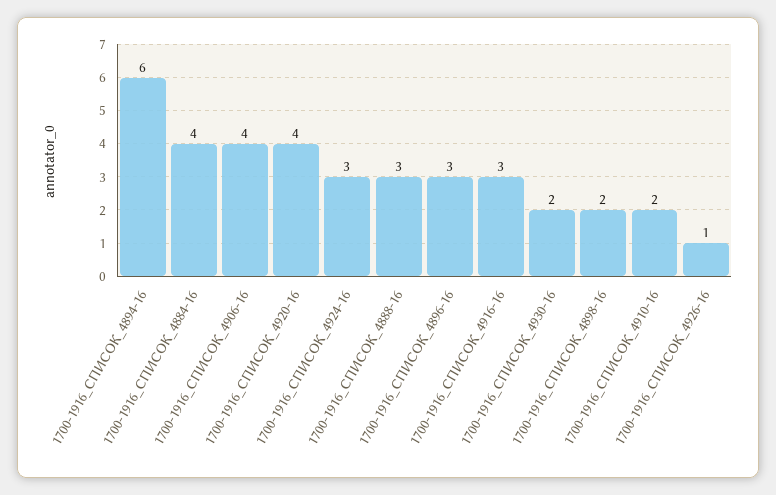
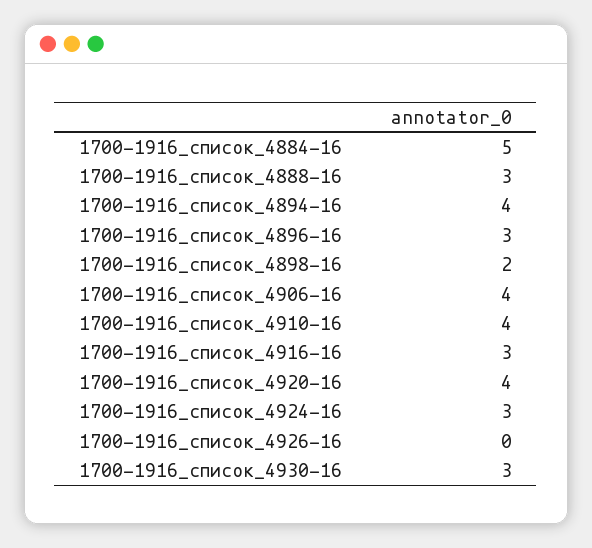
  {
-   "1700-1916_СПИСОК_4894-16": 6,
+   "1700-1916_СПИСОК_4894-16": 4,
-   "1700-1916_СПИСОК_4884-16": 4,
+   "1700-1916_СПИСОК_4884-16": 5,
    "1700-1916_СПИСОК_4906-16": 4,
    "1700-1916_СПИСОК_4920-16": 4,
    "1700-1916_СПИСОК_4924-16": 3,
    "1700-1916_СПИСОК_4888-16": 3,
    "1700-1916_СПИСОК_4896-16": 3,
    "1700-1916_СПИСОК_4916-16": 3,
-   "1700-1916_СПИСОК_4930-16": 2,
+   "1700-1916_СПИСОК_4930-16": 3,
    "1700-1916_СПИСОК_4898-16": 2,
-   "1700-1916_СПИСОК_4910-16": 2,
+   "1700-1916_СПИСОК_4910-16": 4,
-   "1700-1916_СПИСОК_4926-16": 1
+   "1700-1916_СПИСОК_4926-16": 0
  }

